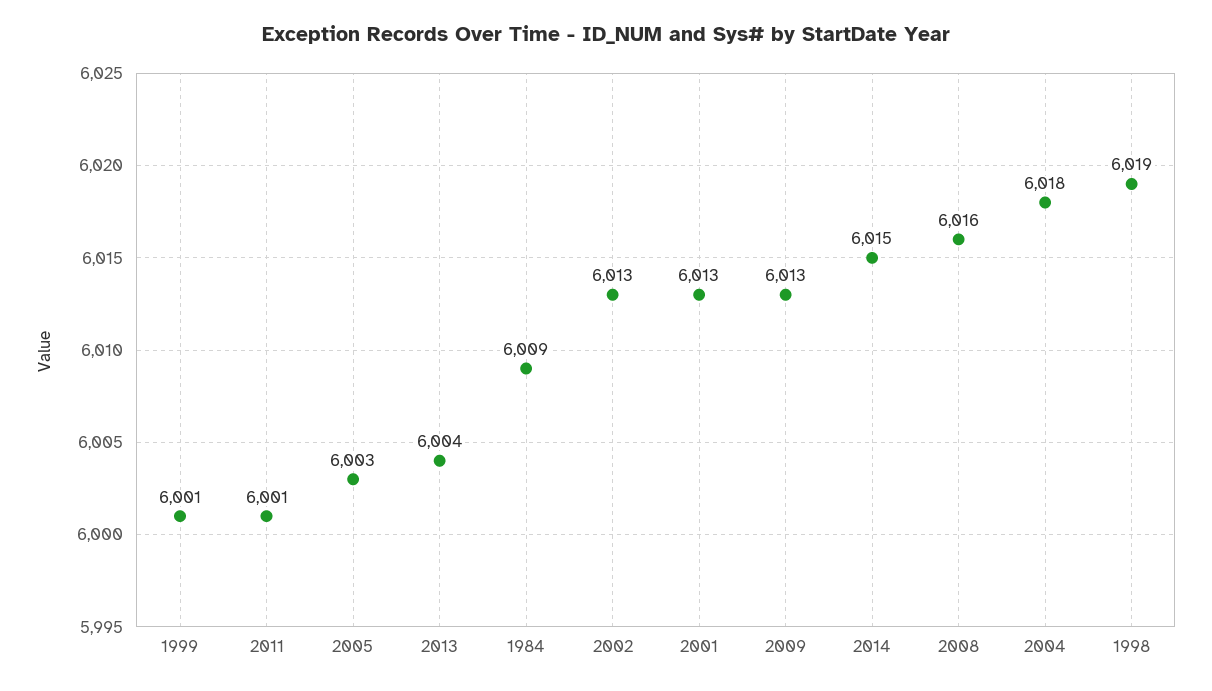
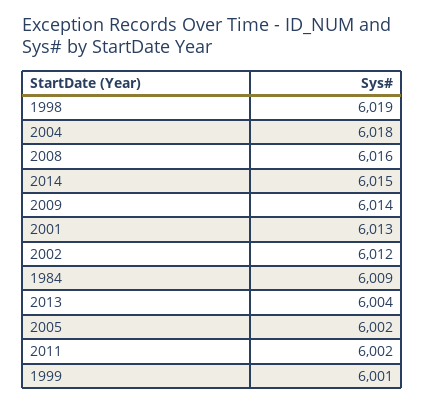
  {
    "1999": 6001,
-   "2011": 6001,
+   "2011": 6002,
-   "2005": 6003,
+   "2005": 6002,
    "2013": 6004,
    "1984": 6009,
-   "2002": 6013,
+   "2002": 6012,
    "2001": 6013,
-   "2009": 6013,
+   "2009": 6014,
    "2014": 6015,
    "2008": 6016,
    "2004": 6018,
    "1998": 6019
  }

